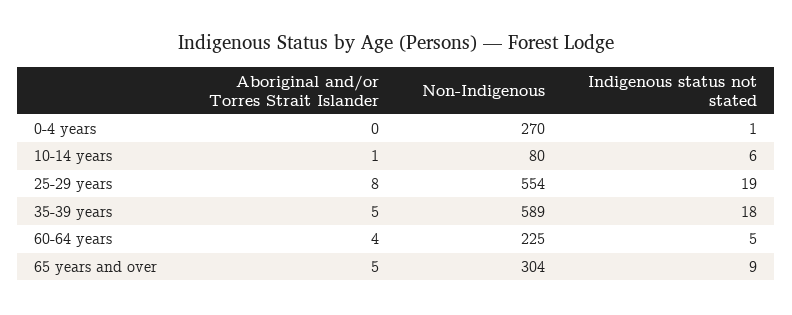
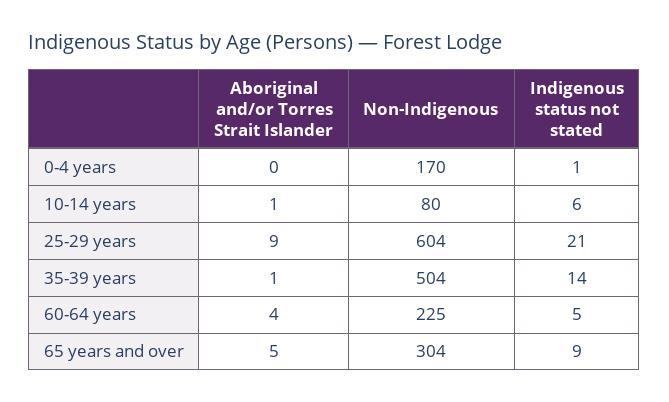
  {
    "Aboriginal and/or Torres Strait Islander": {
      "0-4 years": 0,
      "10-14 years": 1,
-     "25-29 years": 8,
+     "25-29 years": 9,
-     "35-39 years": 5,
+     "35-39 years": 1,
      "60-64 years": 4,
      "65 years and over": 5
    },
    "Non-Indigenous": {
-     "0-4 years": 270,
+     "0-4 years": 170,
      "10-14 years": 80,
-     "25-29 years": 554,
+     "25-29 years": 604,
-     "35-39 years": 589,
+     "35-39 years": 504,
      "60-64 years": 225,
      "65 years and over": 304
    },
    "Indigenous status not stated": {
      "0-4 years": 1,
      "10-14 years": 6,
-     "25-29 years": 19,
+     "25-29 years": 21,
-     "35-39 years": 18,
+     "35-39 years": 14,
      "60-64 years": 5,
      "65 years and over": 9
    }
  }

